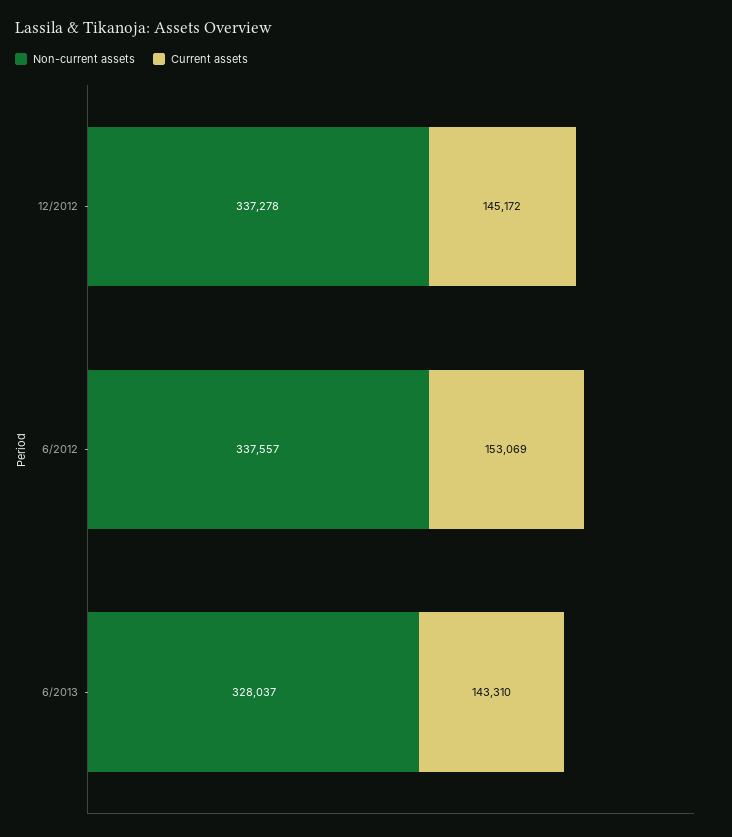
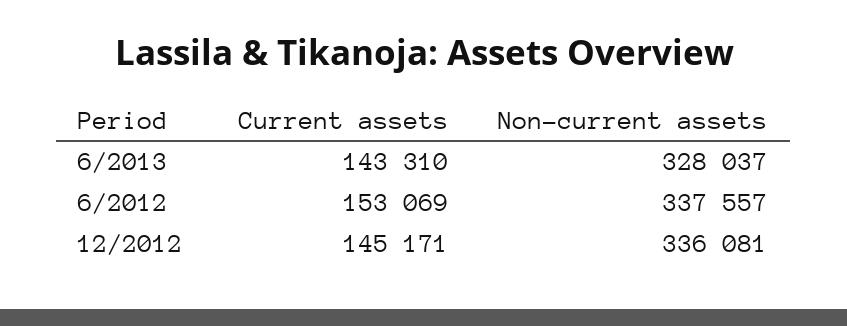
  {
    "Non-current assets": {
-     "12/2012": 337278,
+     "12/2012": 336081,
      "6/2012": 337557,
      "6/2013": 328037
    },
    "Current assets": {
-     "12/2012": 145172,
+     "12/2012": 145171,
      "6/2012": 153069,
      "6/2013": 143310
    }
  }

